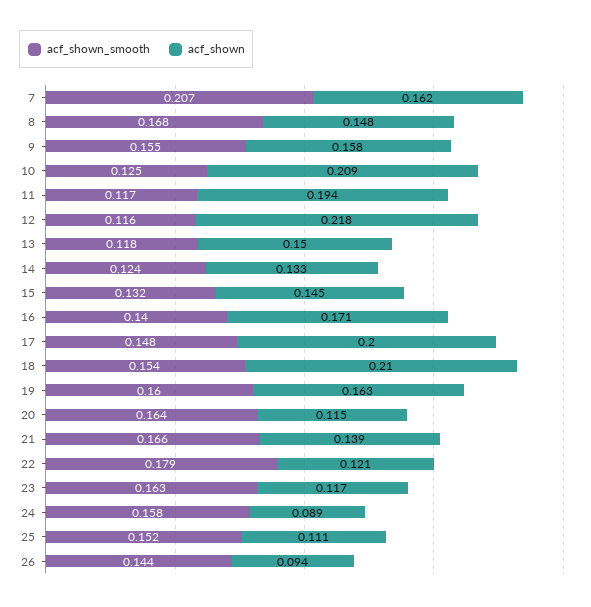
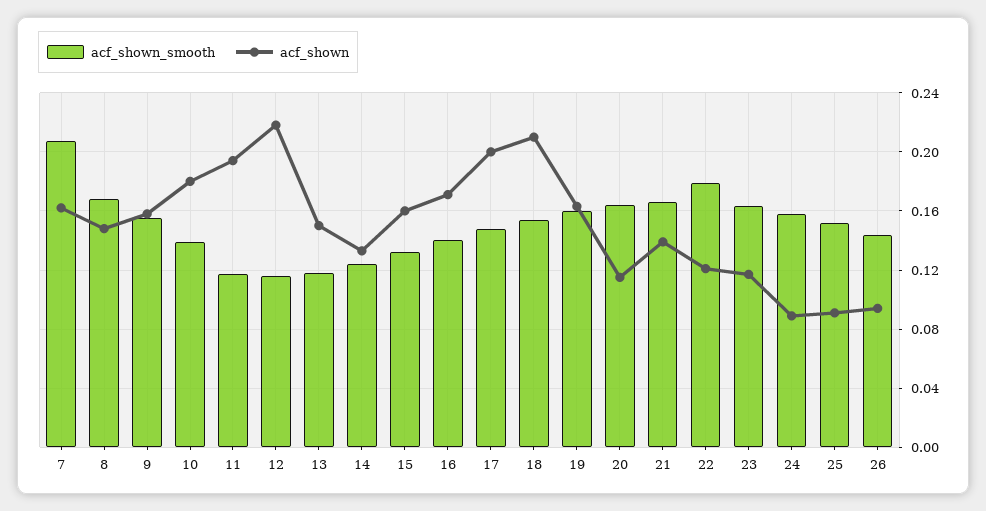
  {
    "acf_shown_smooth": {
      "7": 0.207,
      "8": 0.168,
      "9": 0.155,
-     "10": 0.125,
+     "10": 0.14,
      "11": 0.117,
      "12": 0.116,
      "13": 0.118,
      "14": 0.124,
      "15": 0.132,
      "16": 0.14,
      "17": 0.148,
      "18": 0.154,
      "19": 0.16,
      "20": 0.164,
      "21": 0.166,
      "22": 0.179,
      "23": 0.163,
      "24": 0.158,
      "25": 0.152,
      "26": 0.144
    },
    "acf_shown": {
      "7": 0.162,
      "8": 0.148,
      "9": 0.158,
-     "10": 0.209,
+     "10": 0.18,
      "11": 0.194,
      "12": 0.218,
      "13": 0.15,
      "14": 0.133,
-     "15": 0.145,
+     "15": 0.16,
      "16": 0.171,
      "17": 0.2,
      "18": 0.21,
      "19": 0.163,
      "20": 0.115,
      "21": 0.139,
      "22": 0.121,
      "23": 0.117,
      "24": 0.089,
-     "25": 0.111,
+     "25": 0.09,
      "26": 0.094
    }
  }

